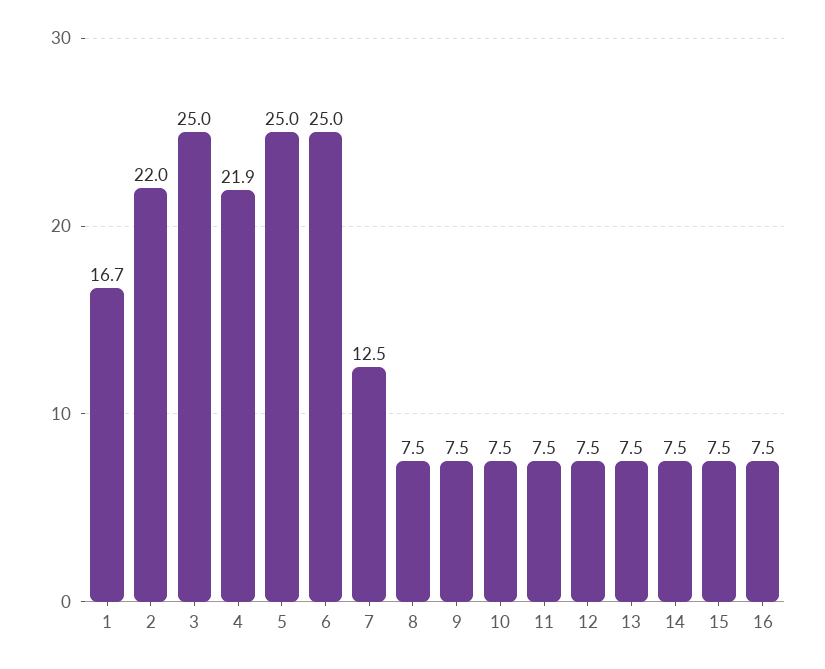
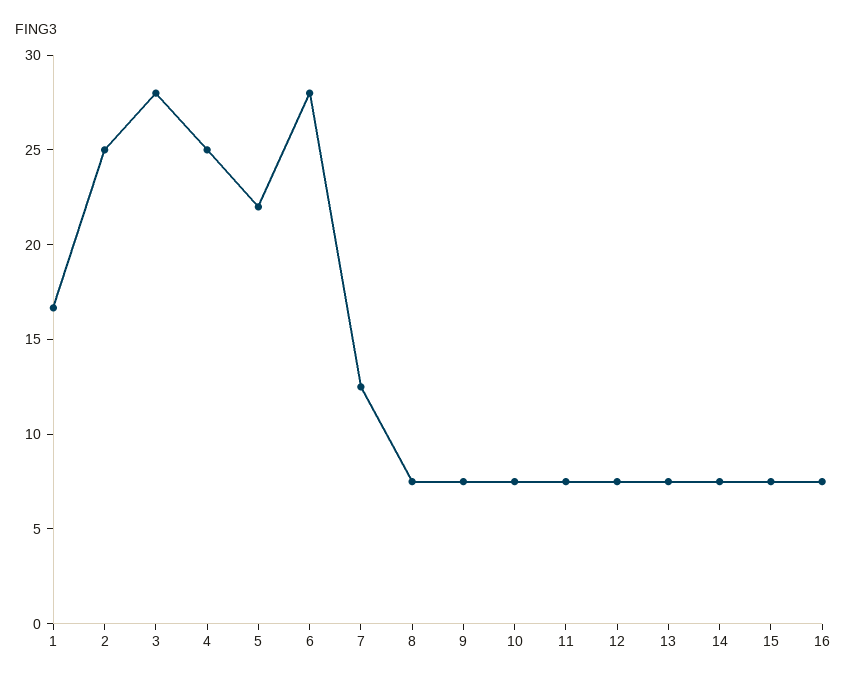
  {
    "1": 16.7,
-   "2": 22,
+   "2": 25,
-   "3": 25,
+   "3": 28,
-   "4": 21.9,
+   "4": 25,
-   "5": 25,
+   "5": 22,
-   "6": 25,
+   "6": 28,
    "7": 12.5,
    "8": 7.5,
    "9": 7.5,
    "10": 7.5,
    "11": 7.5,
    "12": 7.5,
    "13": 7.5,
    "14": 7.5,
    "15": 7.5,
    "16": 7.5
  }

